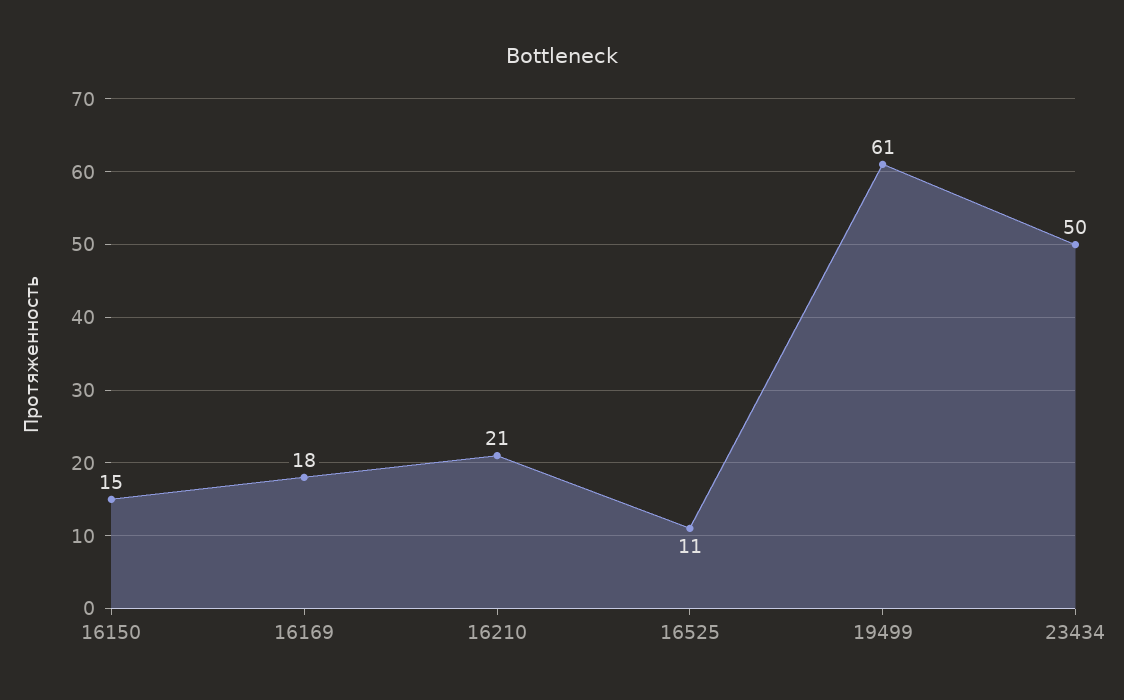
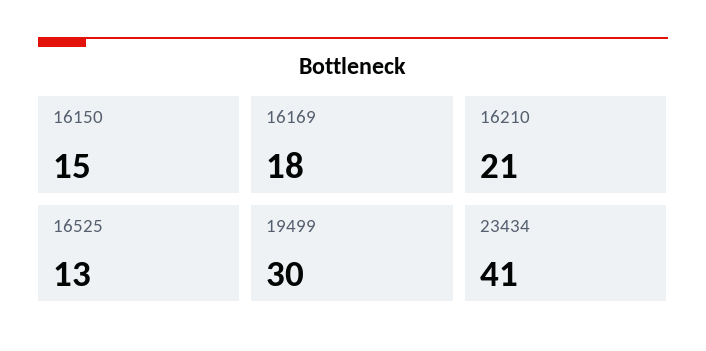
  {
    "16150": 15,
    "16169": 18,
    "16210": 21,
-   "16525": 11,
+   "16525": 13,
-   "19499": 61,
+   "19499": 30,
-   "23434": 50
+   "23434": 41
  }

